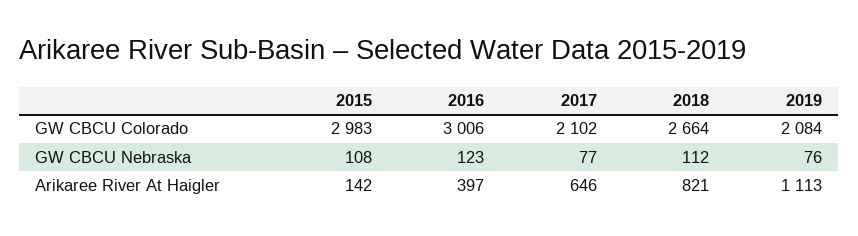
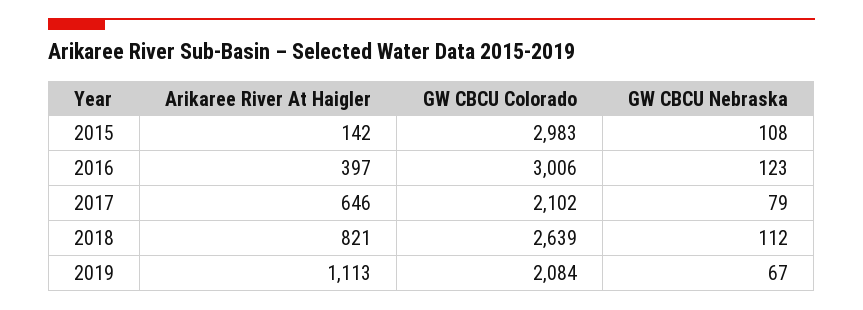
  {
    "2015": {
      "GW CBCU Colorado": 2983,
      "GW CBCU Nebraska": 108,
      "Arikaree River At Haigler": 142
    },
    "2016": {
      "GW CBCU Colorado": 3006,
      "GW CBCU Nebraska": 123,
      "Arikaree River At Haigler": 397
    },
    "2017": {
      "GW CBCU Colorado": 2102,
-     "GW CBCU Nebraska": 77,
+     "GW CBCU Nebraska": 79,
      "Arikaree River At Haigler": 646
    },
    "2018": {
-     "GW CBCU Colorado": 2664,
+     "GW CBCU Colorado": 2639,
      "GW CBCU Nebraska": 112,
      "Arikaree River At Haigler": 821
    },
    "2019": {
      "GW CBCU Colorado": 2084,
-     "GW CBCU Nebraska": 76,
+     "GW CBCU Nebraska": 67,
      "Arikaree River At Haigler": 1113
    }
  }

